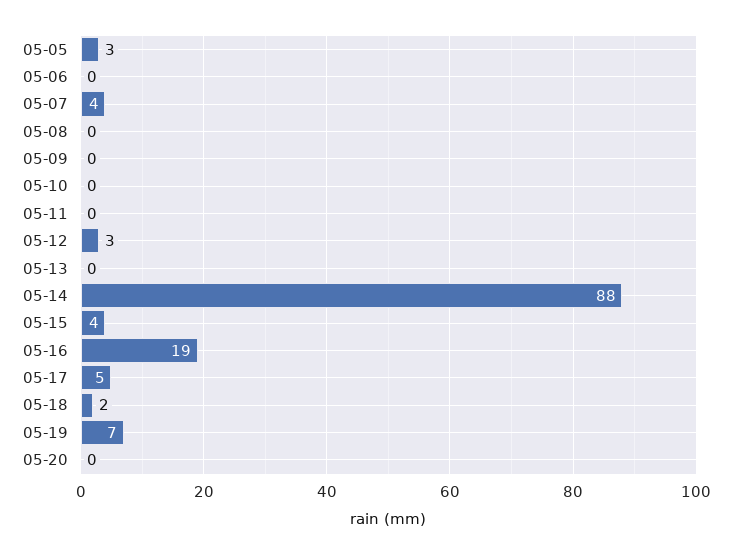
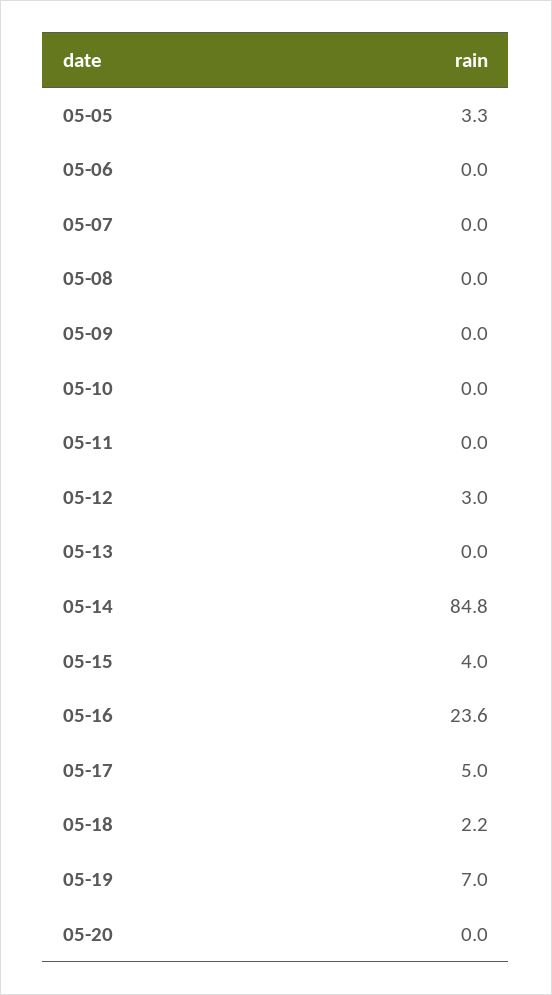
  {
    "05-05": 3.3,
    "05-06": 0,
-   "05-07": 4,
+   "05-07": 0,
    "05-08": 0,
    "05-09": 0,
    "05-10": 0,
    "05-11": 0,
    "05-12": 3,
    "05-13": 0,
-   "05-14": 88,
+   "05-14": 84.8,
    "05-15": 4,
-   "05-16": 19,
+   "05-16": 23.6,
    "05-17": 5,
    "05-18": 2.2,
    "05-19": 7,
    "05-20": 0
  }

